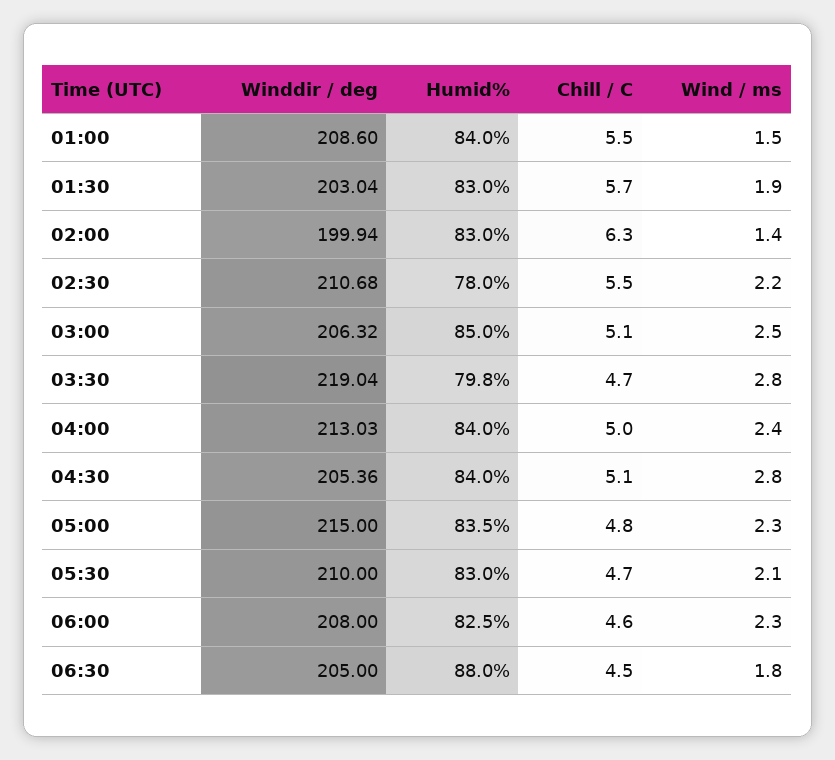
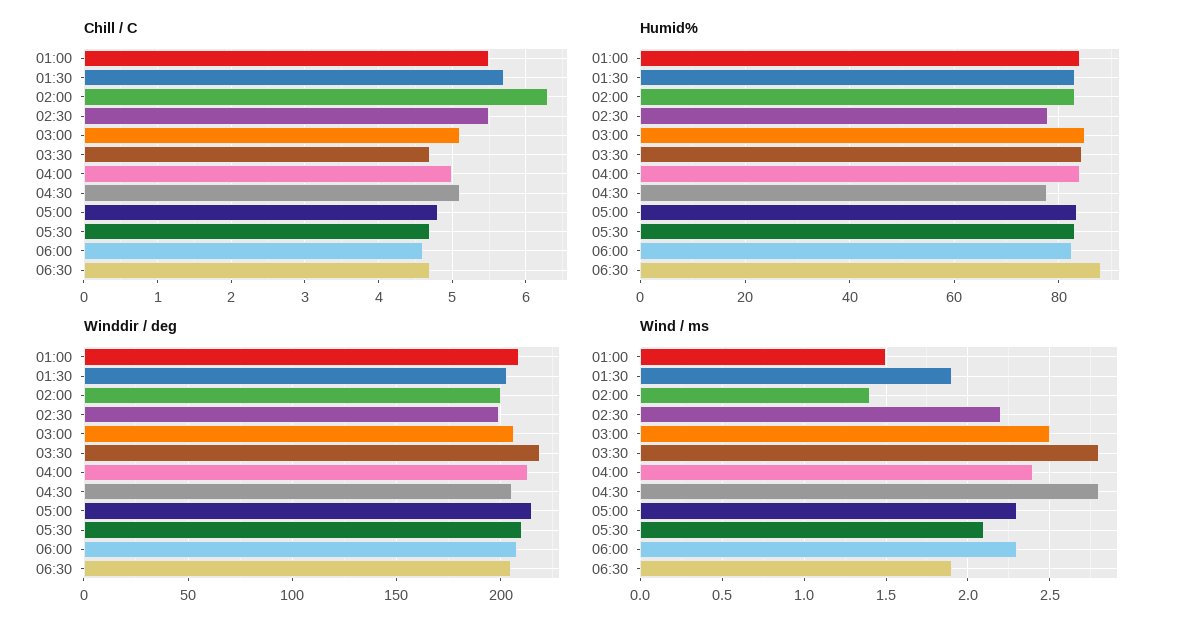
  {
    "Winddir / deg": {
      "01:00": 208.6,
      "01:30": 203.04,
      "02:00": 199.94,
-     "02:30": 210.68,
+     "02:30": 200,
      "03:00": 206.32,
      "03:30": 219.04,
      "04:00": 213.03,
      "04:30": 205.36,
      "05:00": 215,
      "05:30": 210,
      "06:00": 208,
      "06:30": 205
    },
    "Humid%": {
      "01:00": 84,
      "01:30": 83,
      "02:00": 83,
      "02:30": 78,
      "03:00": 85,
-     "03:30": 79.8,
+     "03:30": 84,
      "04:00": 84,
-     "04:30": 84,
+     "04:30": 78,
      "05:00": 83.5,
      "05:30": 83,
      "06:00": 82.5,
      "06:30": 88
    },
    "Chill / C": {
      "01:00": 5.5,
      "01:30": 5.7,
      "02:00": 6.3,
      "02:30": 5.5,
      "03:00": 5.1,
      "03:30": 4.7,
      "04:00": 5,
      "04:30": 5.1,
      "05:00": 4.8,
      "05:30": 4.7,
      "06:00": 4.6,
-     "06:30": 4.5
+     "06:30": 4.7
    },
    "Wind / ms": {
      "01:00": 1.5,
      "01:30": 1.9,
      "02:00": 1.4,
      "02:30": 2.2,
      "03:00": 2.5,
      "03:30": 2.8,
      "04:00": 2.4,
      "04:30": 2.8,
      "05:00": 2.3,
      "05:30": 2.1,
      "06:00": 2.3,
-     "06:30": 1.8
+     "06:30": 1.9
    }
  }

